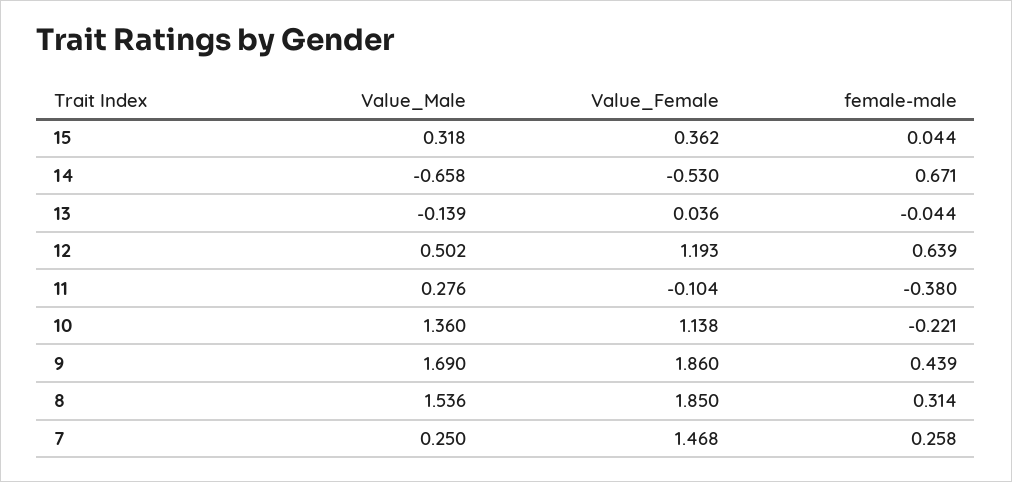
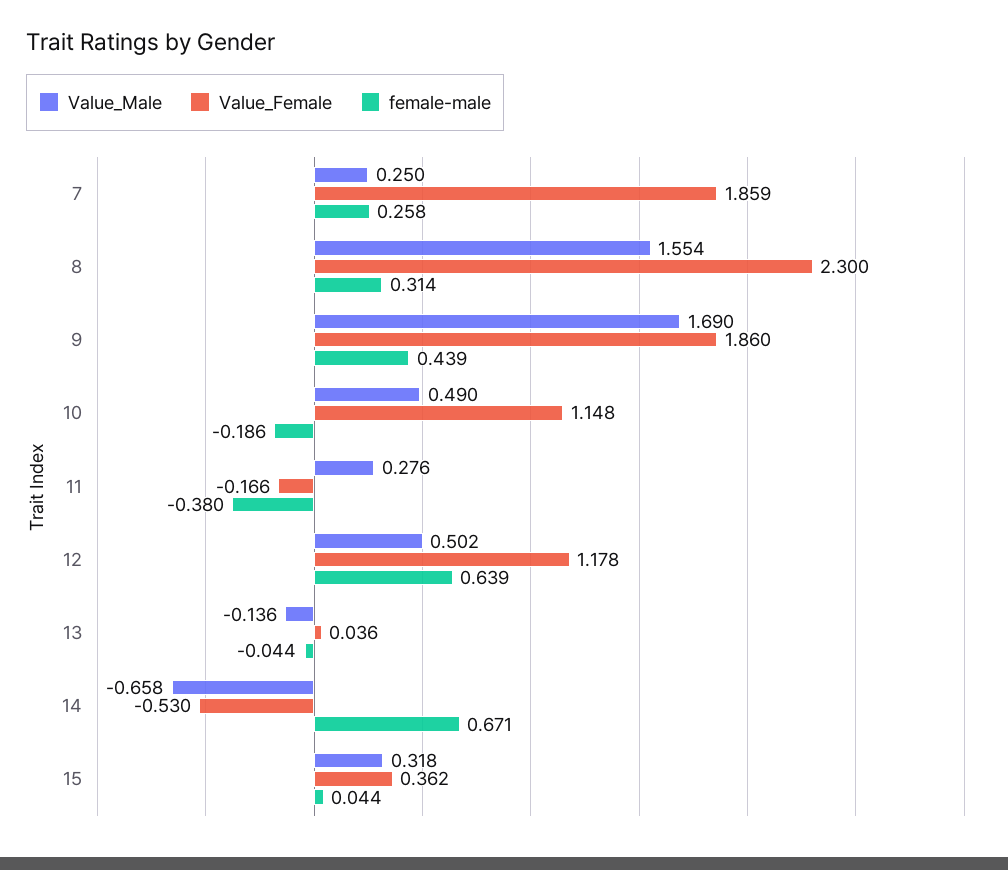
  {
    "Value_Male": {
      "15": 0.318,
      "14": -0.658,
-     "13": -0.139,
+     "13": -0.136,
      "12": 0.502,
      "11": 0.276,
-     "10": 1.36,
+     "10": 0.49,
      "9": 1.69,
-     "8": 1.536,
+     "8": 1.554,
      "7": 0.25
    },
    "Value_Female": {
      "15": 0.362,
      "14": -0.53,
      "13": 0.036,
-     "12": 1.193,
+     "12": 1.178,
-     "11": -0.104,
+     "11": -0.166,
-     "10": 1.138,
+     "10": 1.148,
      "9": 1.86,
-     "8": 1.85,
+     "8": 2.3,
-     "7": 1.468
+     "7": 1.859
    },
    "female-male": {
      "15": 0.044,
      "14": 0.671,
      "13": -0.044,
      "12": 0.639,
      "11": -0.38,
-     "10": -0.221,
+     "10": -0.186,
      "9": 0.439,
      "8": 0.314,
      "7": 0.258
    }
  }

